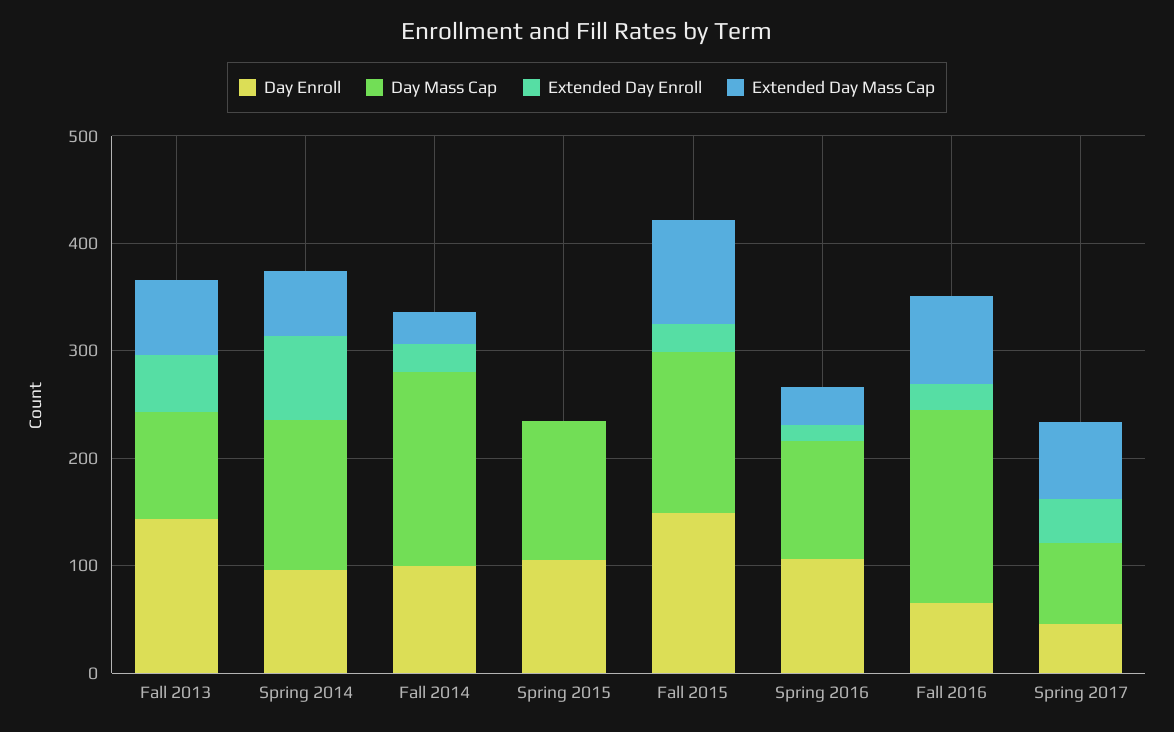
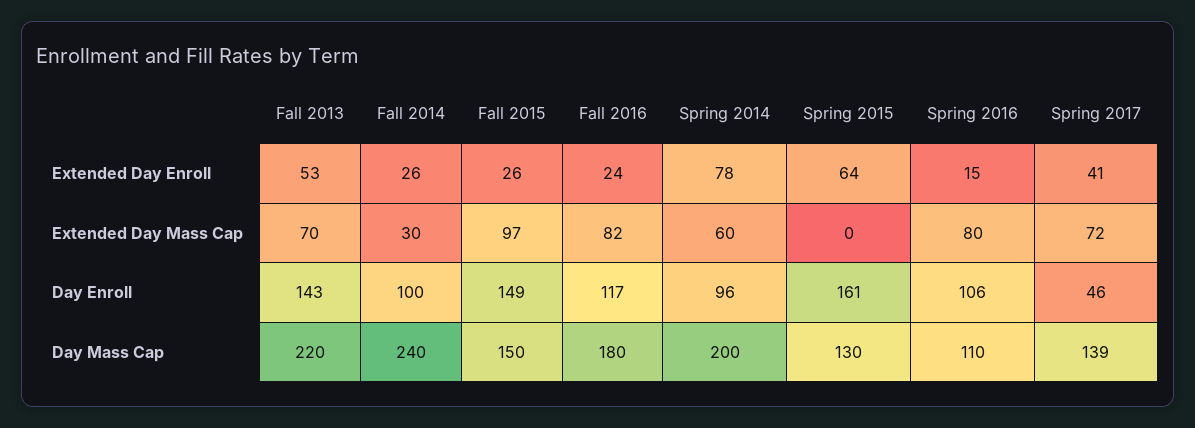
  {
    "Day Enroll": {
      "Fall 2013": 143,
      "Spring 2014": 96,
      "Fall 2014": 100,
-     "Spring 2015": 100,
+     "Spring 2015": 161,
      "Fall 2015": 149,
      "Spring 2016": 106,
-     "Fall 2016": 60,
+     "Fall 2016": 117,
      "Spring 2017": 46
    },
    "Day Mass Cap": {
-     "Fall 2013": 100,
+     "Fall 2013": 220,
-     "Spring 2014": 140,
+     "Spring 2014": 200,
-     "Fall 2014": 180,
+     "Fall 2014": 240,
      "Spring 2015": 130,
      "Fall 2015": 150,
      "Spring 2016": 110,
      "Fall 2016": 180,
-     "Spring 2017": 80
+     "Spring 2017": 139
    },
    "Extended Day Enroll": {
      "Fall 2013": 53,
      "Spring 2014": 78,
      "Fall 2014": 26,
-     "Spring 2015": 0,
+     "Spring 2015": 64,
      "Fall 2015": 26,
      "Spring 2016": 15,
      "Fall 2016": 24,
      "Spring 2017": 41
    },
    "Extended Day Mass Cap": {
      "Fall 2013": 70,
      "Spring 2014": 60,
      "Fall 2014": 30,
      "Spring 2015": 0,
      "Fall 2015": 97,
-     "Spring 2016": 40,
+     "Spring 2016": 80,
      "Fall 2016": 82,
      "Spring 2017": 72
    }
  }

